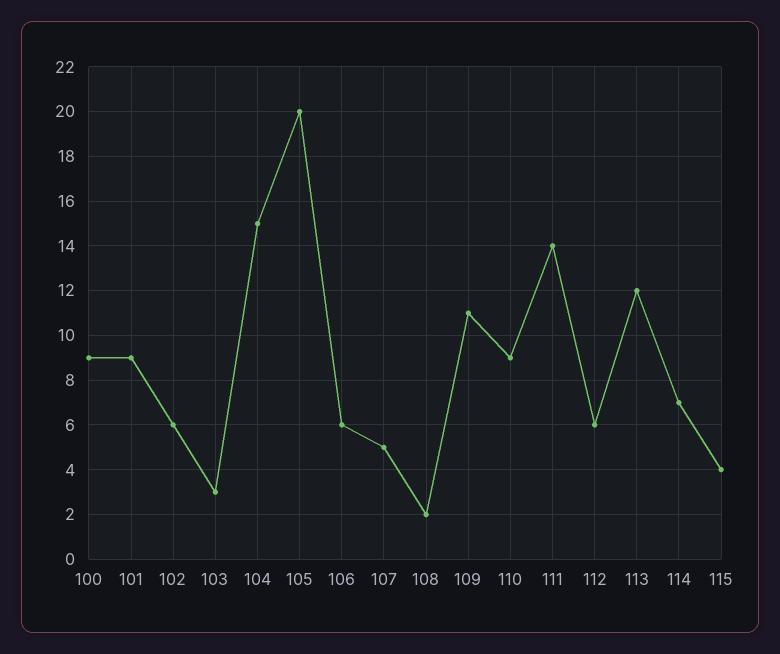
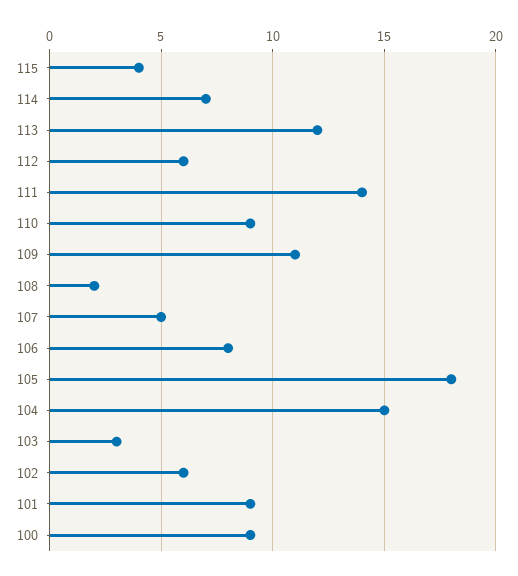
  {
    "100": 9,
    "101": 9,
    "102": 6,
    "103": 3,
    "104": 15,
-   "105": 20,
+   "105": 18,
-   "106": 6,
+   "106": 8,
    "107": 5,
    "108": 2,
    "109": 11,
    "110": 9,
    "111": 14,
    "112": 6,
    "113": 12,
    "114": 7,
    "115": 4
  }

